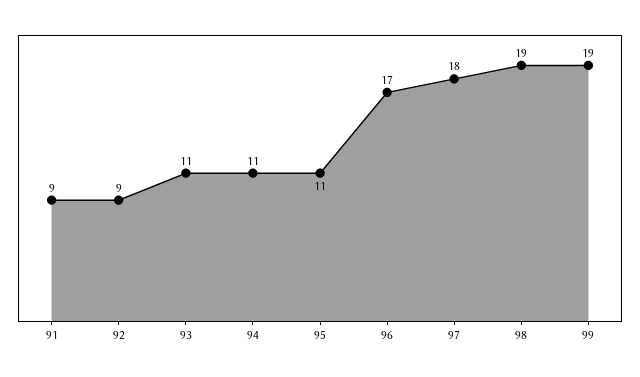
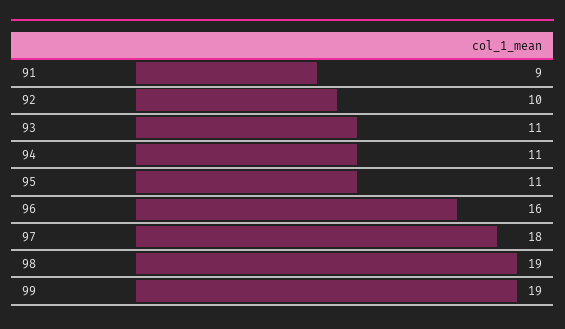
  {
    "91": 9,
-   "92": 9,
+   "92": 10,
    "93": 11,
    "94": 11,
    "95": 11,
-   "96": 17,
+   "96": 16,
    "97": 18,
    "98": 19,
    "99": 19
  }

